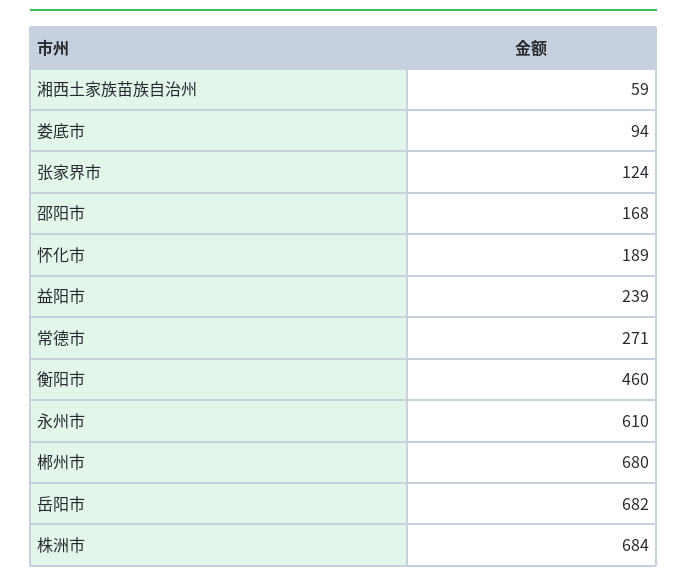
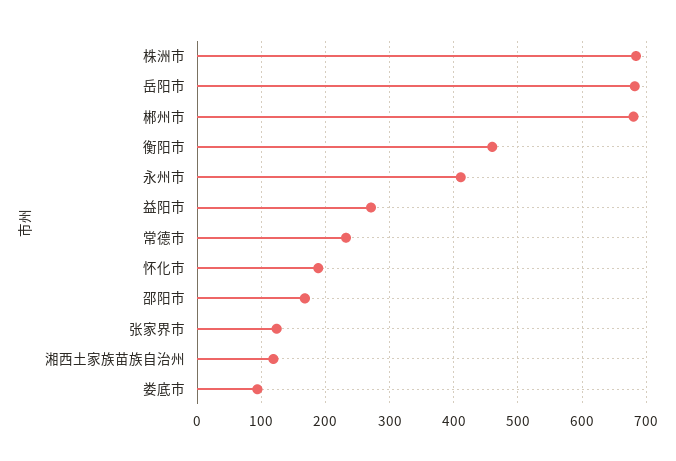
  {
-   "湘西土家族苗族自治州": 59,
+   "湘西土家族苗族自治州": 120,
    "娄底市": 94,
    "张家界市": 124,
    "邵阳市": 168,
    "怀化市": 189,
-   "益阳市": 239,
+   "益阳市": 270,
-   "常德市": 271,
+   "常德市": 230,
    "衡阳市": 460,
-   "永州市": 610,
+   "永州市": 410,
    "郴州市": 680,
    "岳阳市": 682,
    "株洲市": 684
  }

